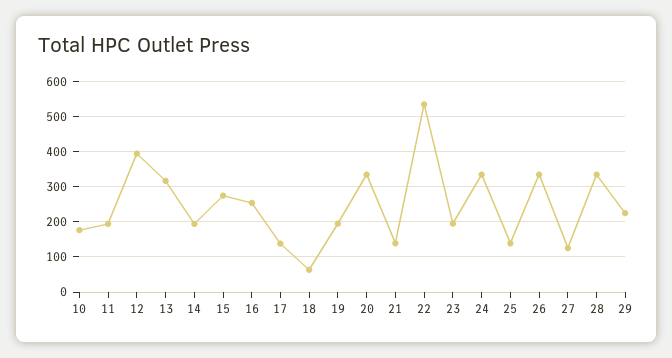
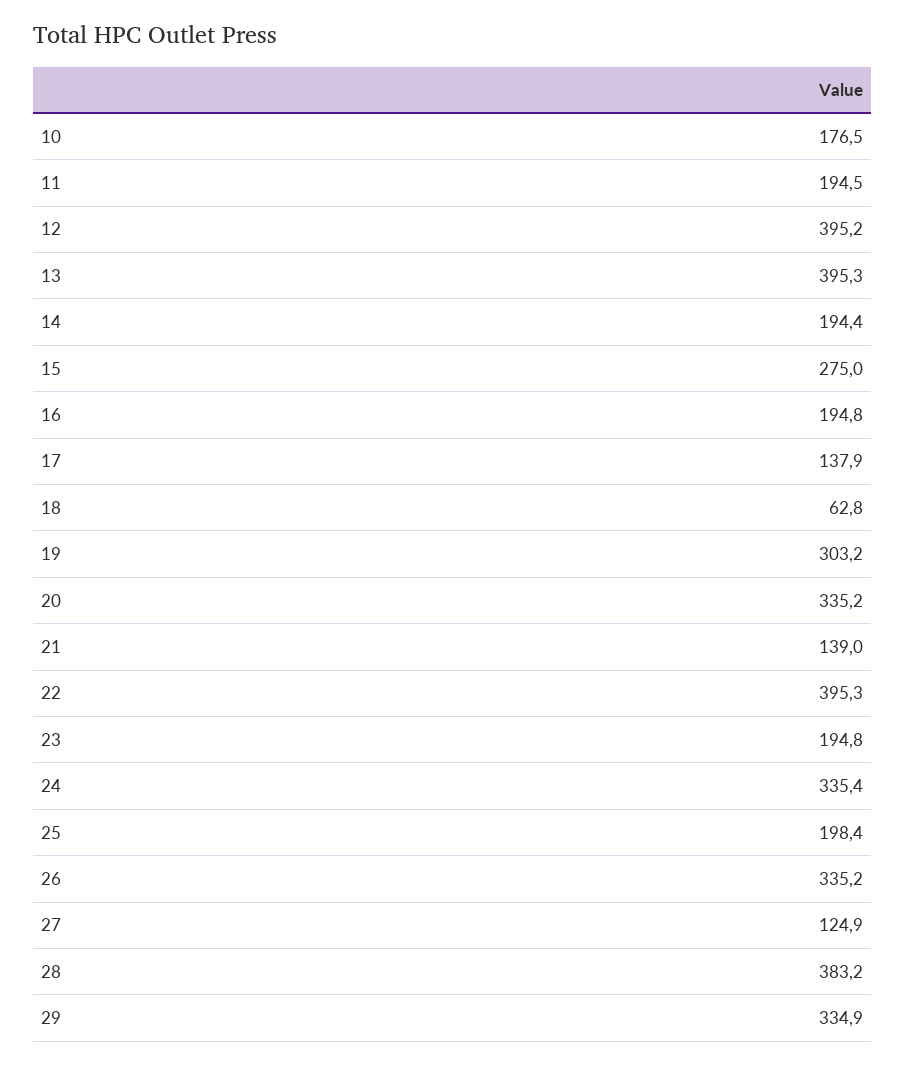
  {
    "10": 176.5,
    "11": 194.5,
    "12": 395.2,
-   "13": 320,
+   "13": 395.3,
    "14": 194.4,
    "15": 275,
-   "16": 260,
+   "16": 194.8,
    "17": 137.9,
    "18": 62.8,
-   "19": 200,
+   "19": 303.2,
    "20": 335.2,
    "21": 139,
-   "22": 540,
+   "22": 395.3,
    "23": 194.8,
    "24": 335.4,
-   "25": 140,
+   "25": 198.4,
    "26": 335.2,
    "27": 124.9,
-   "28": 340,
+   "28": 383.2,
-   "29": 220
+   "29": 334.9
  }

